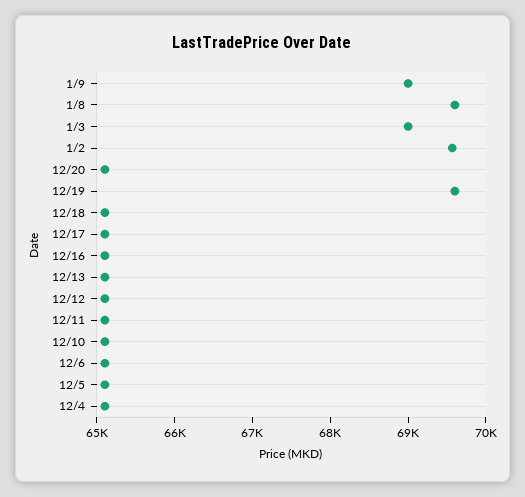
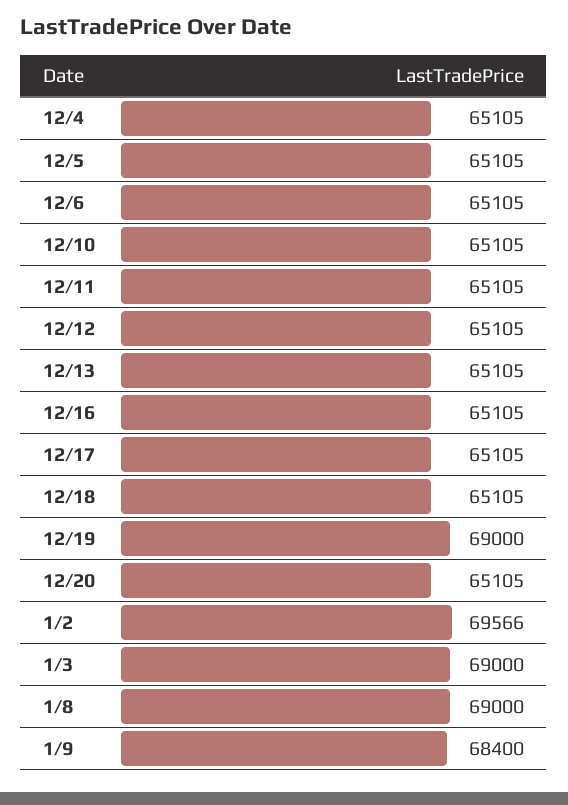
  {
-   "1/9": 69000,
+   "1/9": 68400,
-   "1/8": 69600,
+   "1/8": 69000,
    "1/3": 69000,
    "1/2": 69566,
    "12/20": 65105,
-   "12/19": 69600,
+   "12/19": 69000,
    "12/18": 65105,
    "12/17": 65105,
    "12/16": 65105,
    "12/13": 65105,
    "12/12": 65105,
    "12/11": 65105,
    "12/10": 65105,
    "12/6": 65105,
    "12/5": 65105,
    "12/4": 65105
  }

